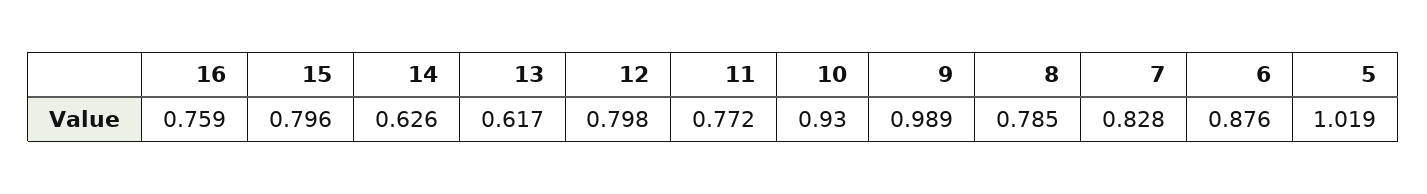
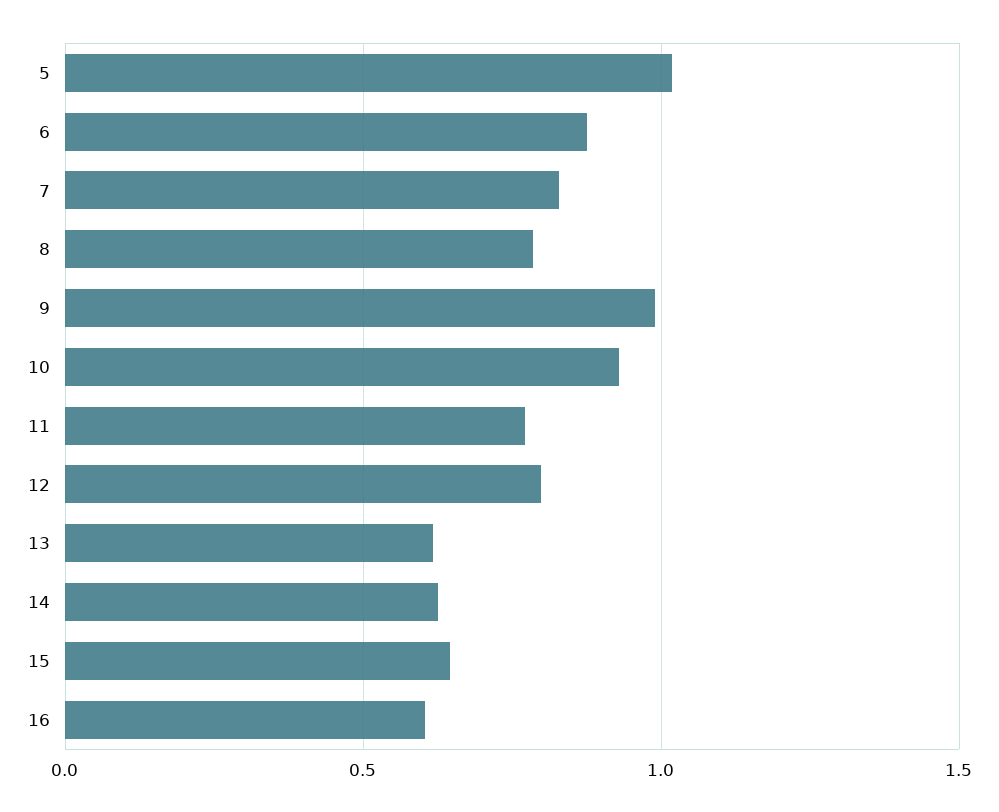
  {
-   "16": 0.759,
+   "16": 0.6,
-   "15": 0.796,
+   "15": 0.65,
    "14": 0.626,
    "13": 0.617,
    "12": 0.798,
    "11": 0.772,
    "10": 0.93,
    "9": 0.989,
    "8": 0.785,
    "7": 0.828,
    "6": 0.876,
    "5": 1.019
  }

